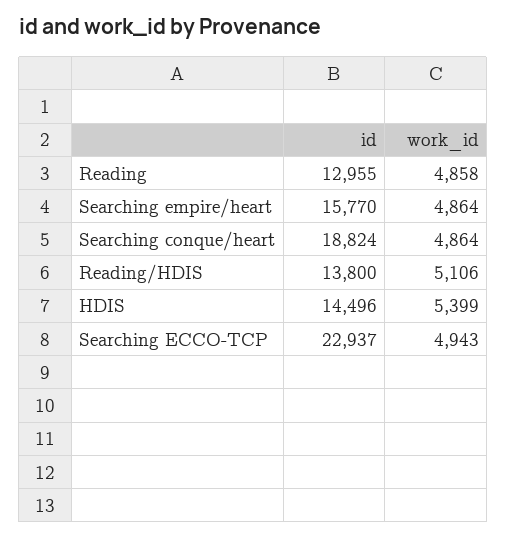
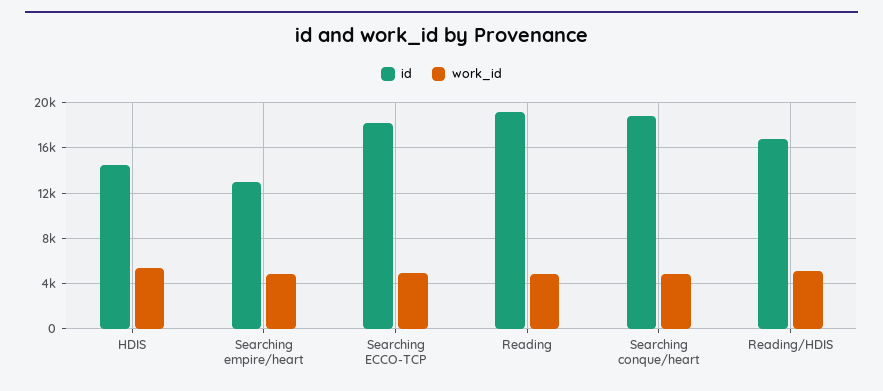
  {
    "id": {
-     "Reading": 12955,
+     "Reading": 19000,
-     "Searching empire/heart": 15770,
+     "Searching empire/heart": 13000,
      "Searching conque/heart": 18824,
-     "Reading/HDIS": 13800,
+     "Reading/HDIS": 17000,
      "HDIS": 14496,
-     "Searching ECCO-TCP": 22937
+     "Searching ECCO-TCP": 18000
    },
    "work_id": {
      "Reading": 4858,
      "Searching empire/heart": 4864,
      "Searching conque/heart": 4864,
      "Reading/HDIS": 5106,
      "HDIS": 5399,
      "Searching ECCO-TCP": 4943
    }
  }

